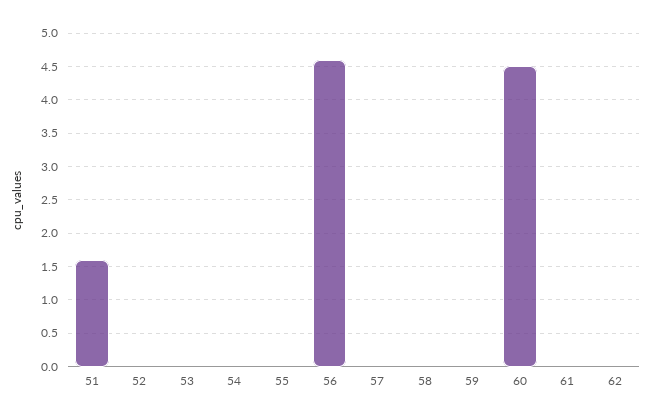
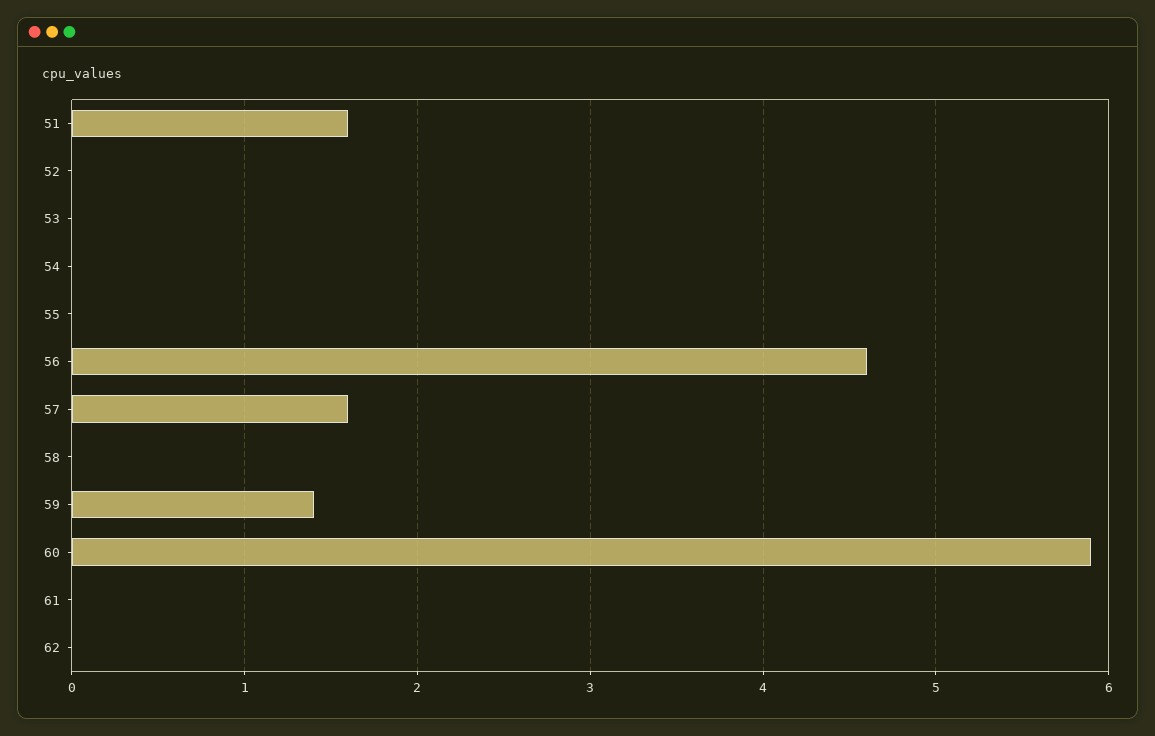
  {
    "51": 1.6,
    "52": 0,
    "53": 0,
    "54": 0,
    "55": 0,
    "56": 4.6,
-   "57": 0,
+   "57": 1.6,
    "58": 0,
-   "59": 0,
+   "59": 1.4,
-   "60": 4.5,
+   "60": 5.9,
    "61": 0,
    "62": 0
  }

